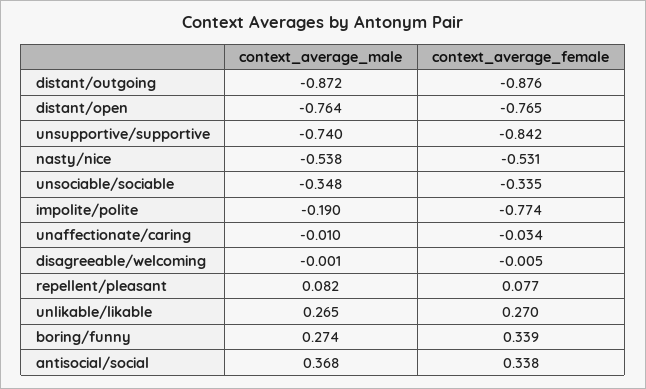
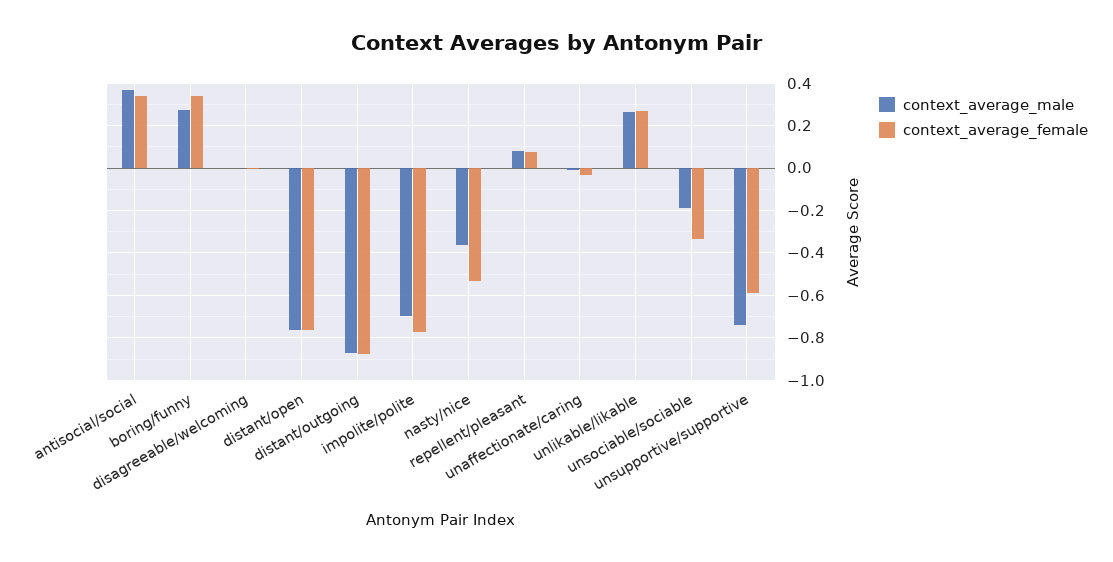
  {
    "context_average_male": {
      "distant/outgoing": -0.872,
      "distant/open": -0.764,
      "unsupportive/supportive": -0.74,
-     "nasty/nice": -0.538,
+     "nasty/nice": -0.35,
-     "unsociable/sociable": -0.348,
+     "unsociable/sociable": -0.2,
-     "impolite/polite": -0.19,
+     "impolite/polite": -0.7,
      "unaffectionate/caring": -0.01,
      "disagreeable/welcoming": -0.001,
      "repellent/pleasant": 0.082,
      "unlikable/likable": 0.265,
      "boring/funny": 0.274,
      "antisocial/social": 0.368
    },
    "context_average_female": {
      "distant/outgoing": -0.876,
      "distant/open": -0.765,
-     "unsupportive/supportive": -0.842,
+     "unsupportive/supportive": -0.6,
      "nasty/nice": -0.531,
      "unsociable/sociable": -0.335,
      "impolite/polite": -0.774,
      "unaffectionate/caring": -0.034,
      "disagreeable/welcoming": -0.005,
      "repellent/pleasant": 0.077,
      "unlikable/likable": 0.27,
      "boring/funny": 0.339,
      "antisocial/social": 0.338
    }
  }

